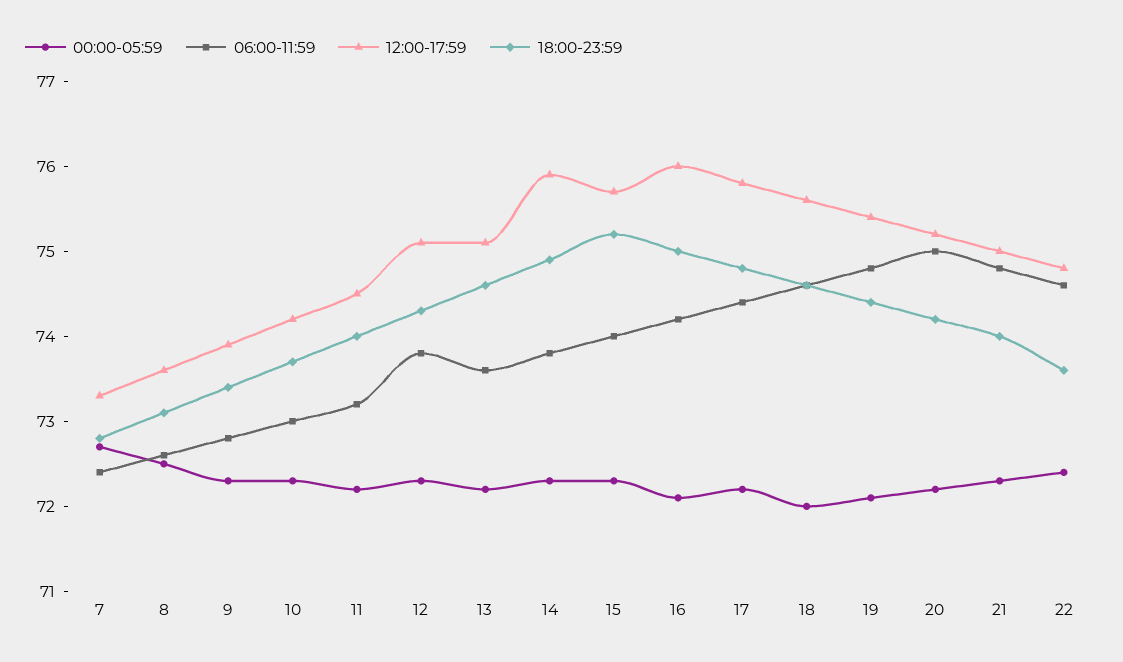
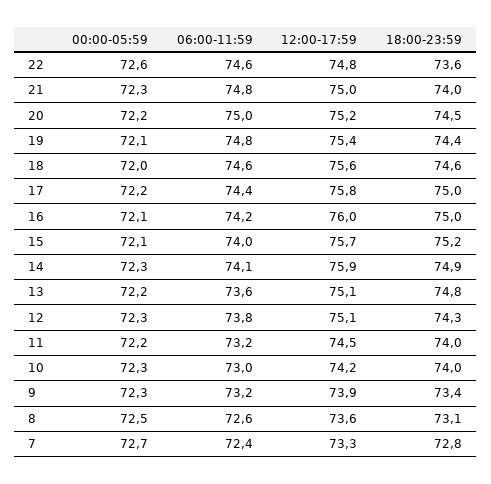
  {
    "00:00-05:59": {
      "7": 72.7,
      "8": 72.5,
      "9": 72.3,
      "10": 72.3,
      "11": 72.2,
      "12": 72.3,
      "13": 72.2,
      "14": 72.3,
-     "15": 72.3,
+     "15": 72.1,
      "16": 72.1,
      "17": 72.2,
      "18": 72,
      "19": 72.1,
      "20": 72.2,
      "21": 72.3,
-     "22": 72.4
+     "22": 72.6
    },
    "06:00-11:59": {
      "7": 72.4,
      "8": 72.6,
-     "9": 72.8,
+     "9": 73.2,
      "10": 73,
      "11": 73.2,
      "12": 73.8,
      "13": 73.6,
-     "14": 73.8,
+     "14": 74.1,
      "15": 74,
      "16": 74.2,
      "17": 74.4,
      "18": 74.6,
      "19": 74.8,
      "20": 75,
      "21": 74.8,
      "22": 74.6
    },
    "12:00-17:59": {
      "7": 73.3,
      "8": 73.6,
      "9": 73.9,
      "10": 74.2,
      "11": 74.5,
      "12": 75.1,
      "13": 75.1,
      "14": 75.9,
      "15": 75.7,
      "16": 76,
      "17": 75.8,
      "18": 75.6,
      "19": 75.4,
      "20": 75.2,
      "21": 75,
      "22": 74.8
    },
    "18:00-23:59": {
      "7": 72.8,
      "8": 73.1,
      "9": 73.4,
-     "10": 73.7,
+     "10": 74,
      "11": 74,
      "12": 74.3,
-     "13": 74.6,
+     "13": 74.8,
      "14": 74.9,
      "15": 75.2,
      "16": 75,
-     "17": 74.8,
+     "17": 75,
      "18": 74.6,
      "19": 74.4,
-     "20": 74.2,
+     "20": 74.5,
      "21": 74,
      "22": 73.6
    }
  }

